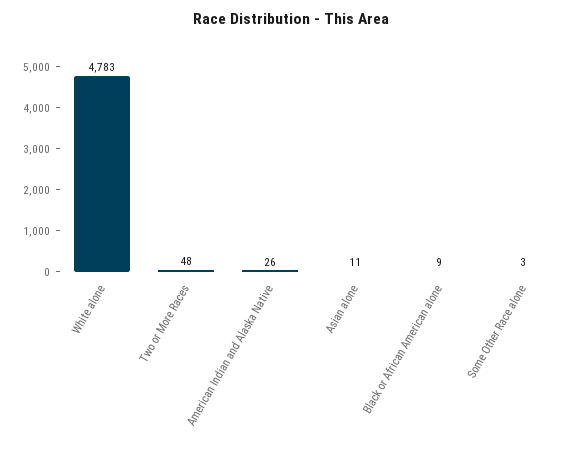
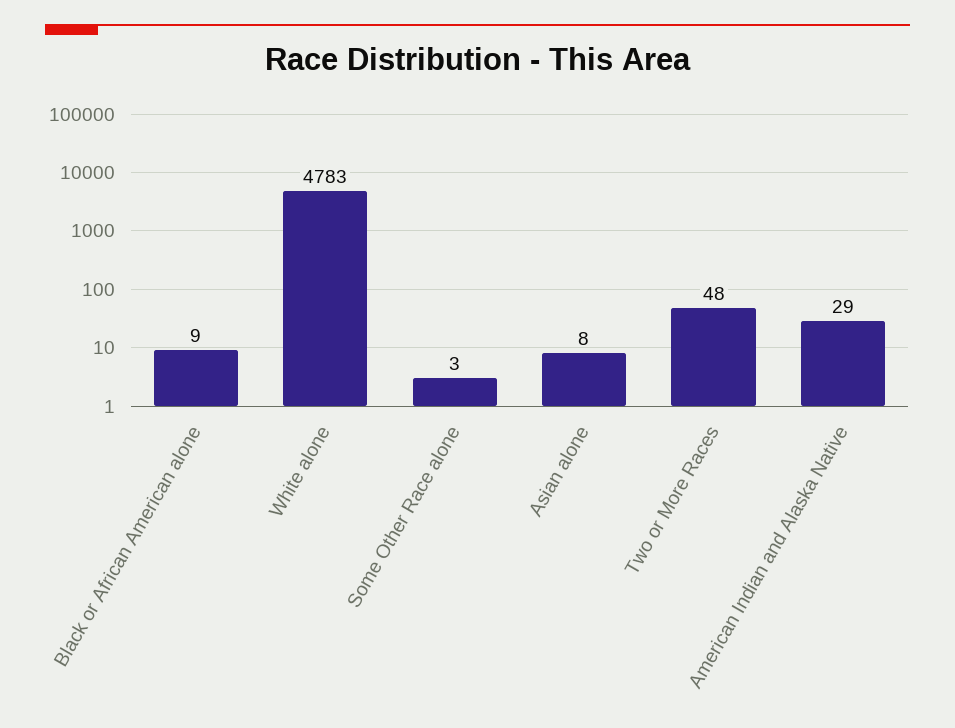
  {
    "White alone": 4783,
    "Two or More Races": 48,
-   "American Indian and Alaska Native": 26,
+   "American Indian and Alaska Native": 29,
-   "Asian alone": 11,
+   "Asian alone": 8,
    "Black or African American alone": 9,
    "Some Other Race alone": 3
  }

